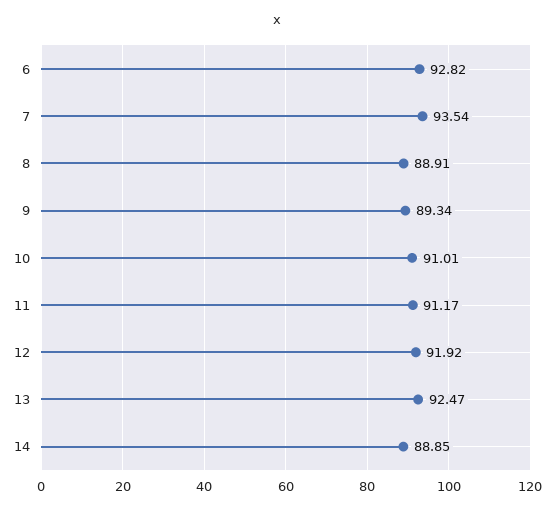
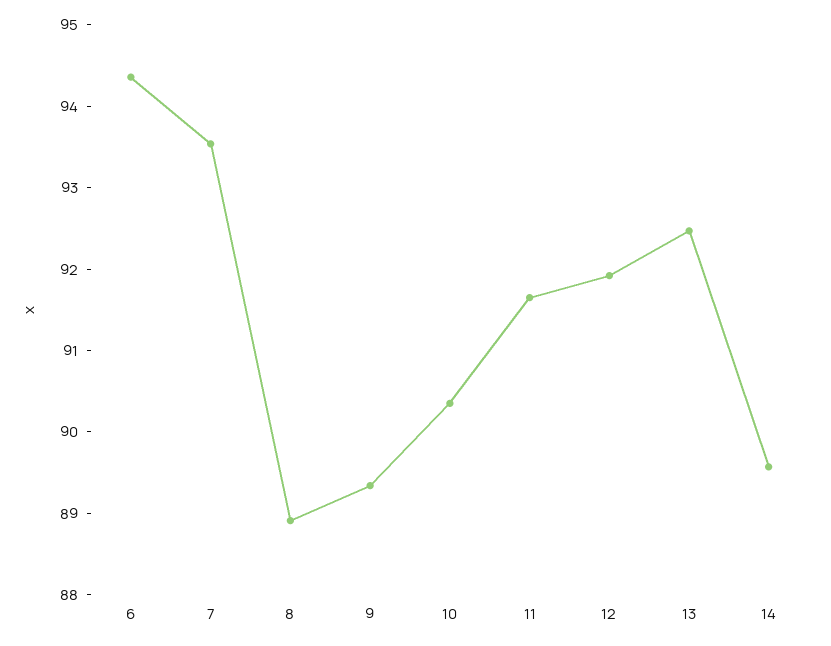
  {
-   "6": 92.82,
+   "6": 94.4,
    "7": 93.54,
    "8": 88.91,
    "9": 89.34,
-   "10": 91.01,
+   "10": 90.4,
-   "11": 91.17,
+   "11": 91.6,
    "12": 91.92,
    "13": 92.47,
-   "14": 88.85
+   "14": 89.6
  }

